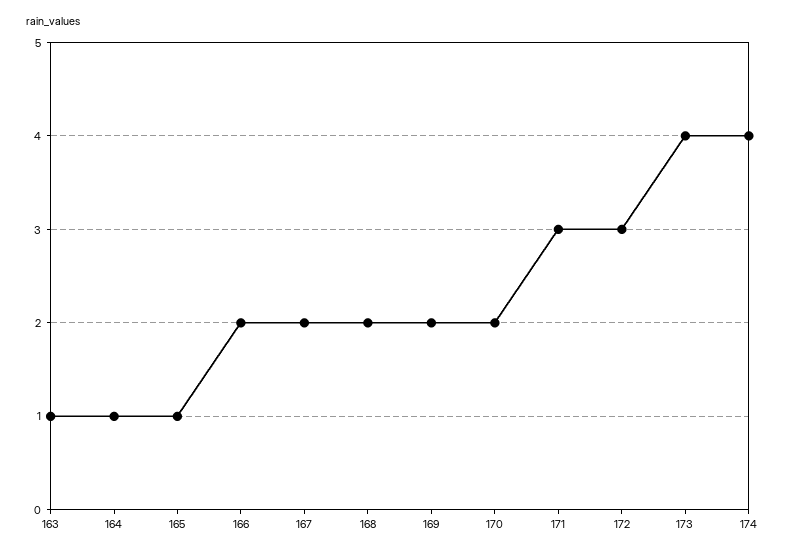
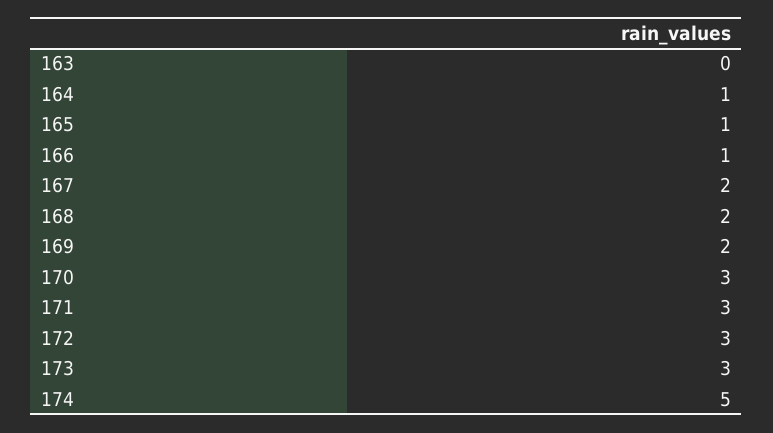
  {
-   "163": 1,
+   "163": 0,
    "164": 1,
    "165": 1,
-   "166": 2,
+   "166": 1,
    "167": 2,
    "168": 2,
    "169": 2,
-   "170": 2,
+   "170": 3,
    "171": 3,
    "172": 3,
-   "173": 4,
+   "173": 3,
-   "174": 4
+   "174": 5
  }

